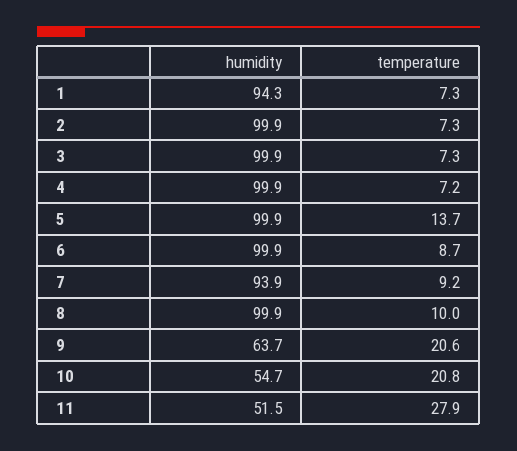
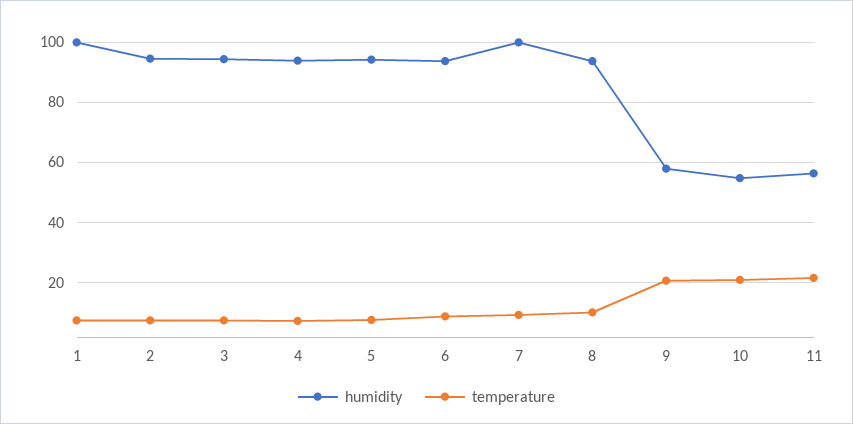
  {
    "humidity": {
-     "1": 94.3,
+     "1": 100,
-     "2": 99.9,
+     "2": 94,
-     "3": 99.9,
+     "3": 94,
-     "4": 99.9,
+     "4": 94,
-     "5": 99.9,
+     "5": 94,
-     "6": 99.9,
+     "6": 94,
-     "7": 93.9,
+     "7": 100,
-     "8": 99.9,
+     "8": 94,
-     "9": 63.7,
+     "9": 58,
      "10": 54.7,
-     "11": 51.5
+     "11": 56
    },
    "temperature": {
      "1": 7.3,
      "2": 7.3,
      "3": 7.3,
      "4": 7.2,
-     "5": 13.7,
+     "5": 8,
      "6": 8.7,
      "7": 9.2,
      "8": 10,
      "9": 20.6,
      "10": 20.8,
-     "11": 27.9
+     "11": 22
    }
  }

